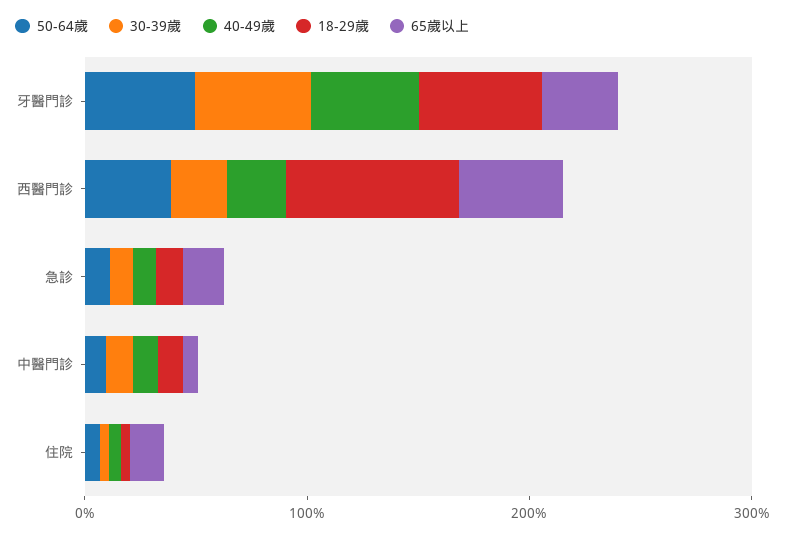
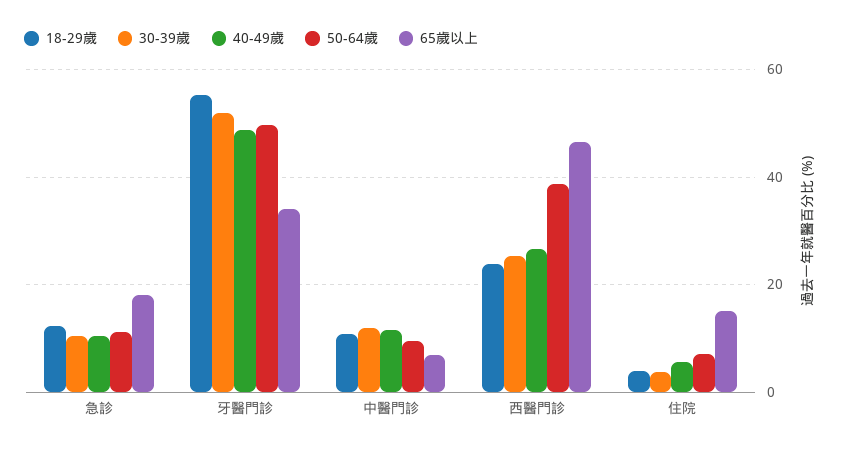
  {
    "50-64歲": {
      "牙醫門診": 50,
      "西醫門診": 38,
      "急診": 12,
      "中醫門診": 10,
      "住院": 8
    },
    "30-39歲": {
      "牙醫門診": 52,
      "西醫門診": 26,
      "急診": 10,
      "中醫門診": 12,
      "住院": 4
    },
    "40-49歲": {
      "牙醫門診": 48,
      "西醫門診": 26,
      "急診": 10,
      "中醫門診": 12,
      "住院": 6
    },
    "18-29歲": {
      "牙醫門診": 56,
-     "西醫門診": 80,
+     "西醫門診": 24,
      "急診": 12,
      "中醫門診": 10,
      "住院": 4
    },
    "65歲以上": {
      "牙醫門診": 34,
      "西醫門診": 46,
      "急診": 18,
      "中醫門診": 6,
      "住院": 16
    }
  }

